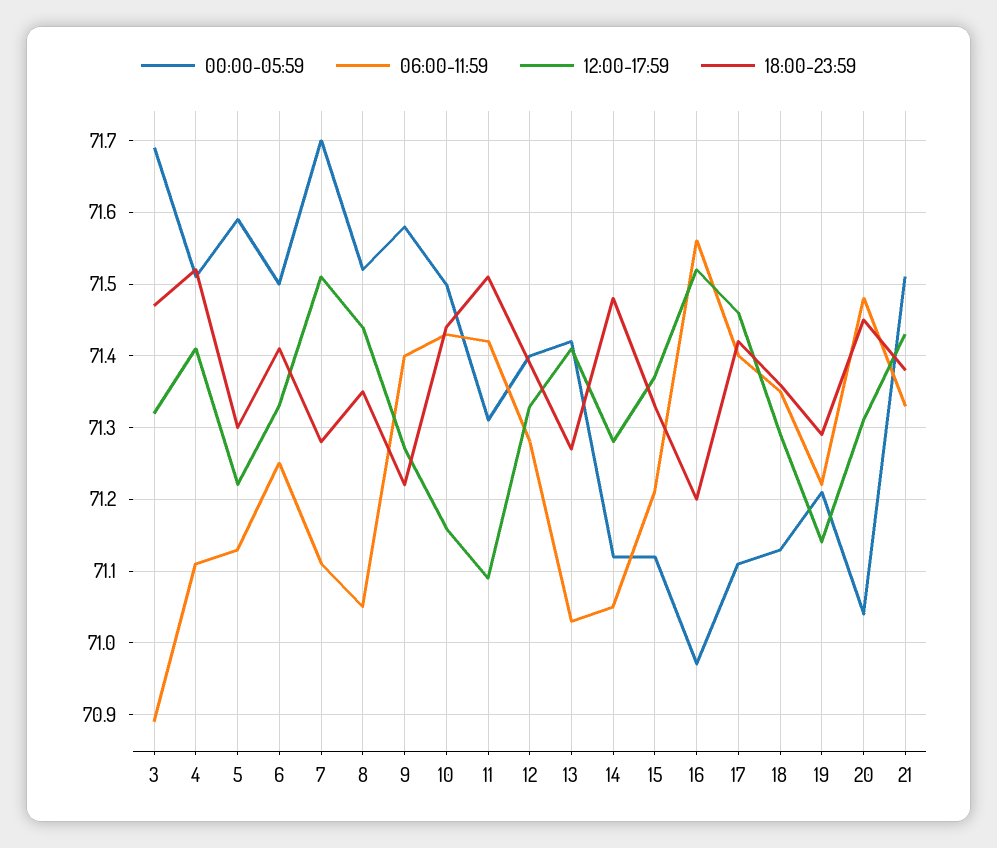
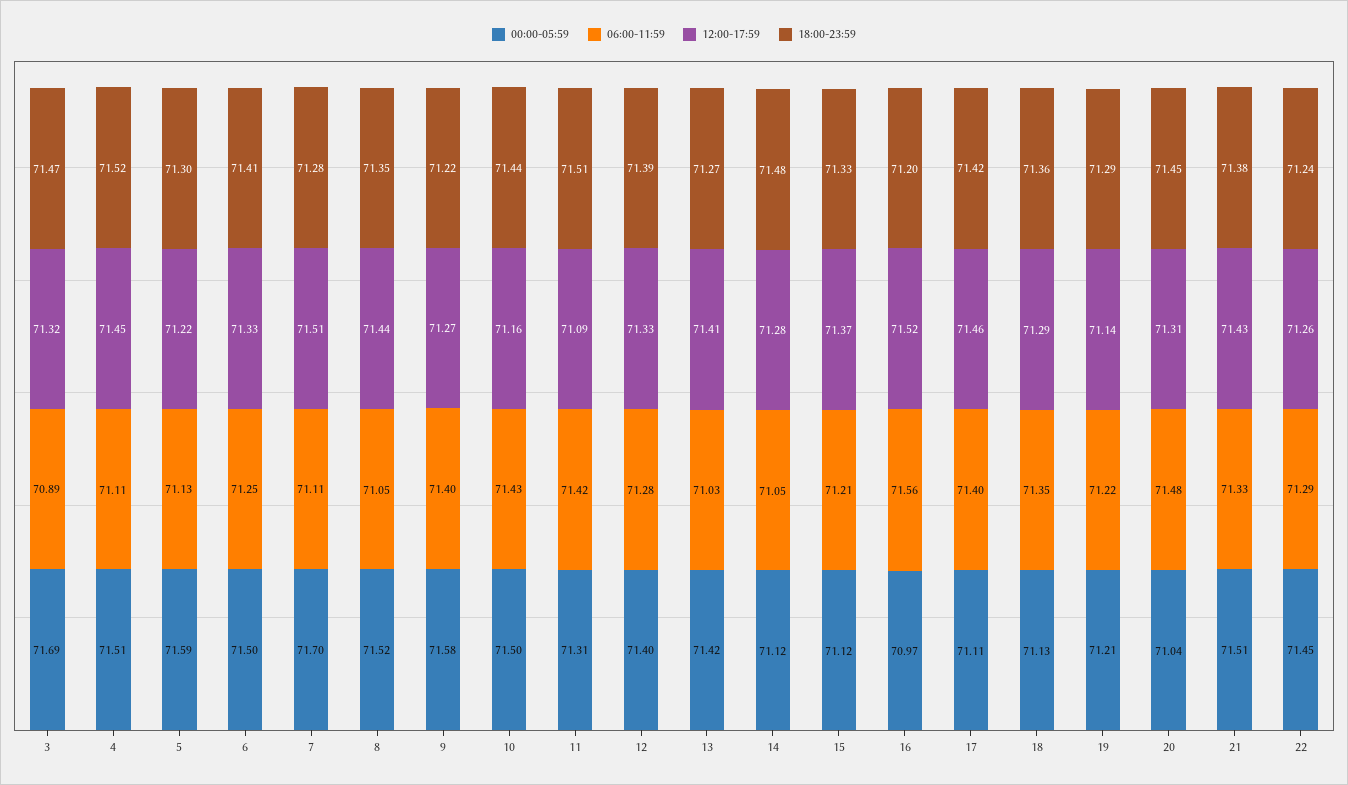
  {
    "00:00-05:59": {
      "3": 71.69,
      "4": 71.51,
      "5": 71.59,
      "6": 71.5,
      "7": 71.7,
      "8": 71.52,
      "9": 71.58,
      "10": 71.5,
      "11": 71.31,
      "12": 71.4,
      "13": 71.42,
      "14": 71.12,
      "15": 71.12,
      "16": 70.97,
      "17": 71.11,
      "18": 71.13,
      "19": 71.21,
      "20": 71.04,
-     "21": 71.51
+     "21": 71.51,
+     "22": 71.45
    },
    "06:00-11:59": {
      "3": 70.89,
      "4": 71.11,
      "5": 71.13,
      "6": 71.25,
      "7": 71.11,
      "8": 71.05,
      "9": 71.4,
      "10": 71.43,
      "11": 71.42,
      "12": 71.28,
      "13": 71.03,
      "14": 71.05,
      "15": 71.21,
      "16": 71.56,
      "17": 71.4,
      "18": 71.35,
      "19": 71.22,
      "20": 71.48,
-     "21": 71.33
+     "21": 71.33,
+     "22": 71.29
    },
    "12:00-17:59": {
      "3": 71.32,
-     "4": 71.41,
+     "4": 71.45,
      "5": 71.22,
      "6": 71.33,
      "7": 71.51,
      "8": 71.44,
      "9": 71.27,
      "10": 71.16,
      "11": 71.09,
      "12": 71.33,
      "13": 71.41,
      "14": 71.28,
      "15": 71.37,
      "16": 71.52,
      "17": 71.46,
      "18": 71.29,
      "19": 71.14,
      "20": 71.31,
-     "21": 71.43
+     "21": 71.43,
+     "22": 71.26
    },
    "18:00-23:59": {
      "3": 71.47,
      "4": 71.52,
      "5": 71.3,
      "6": 71.41,
      "7": 71.28,
      "8": 71.35,
      "9": 71.22,
      "10": 71.44,
      "11": 71.51,
      "12": 71.39,
      "13": 71.27,
      "14": 71.48,
      "15": 71.33,
      "16": 71.2,
      "17": 71.42,
      "18": 71.36,
      "19": 71.29,
      "20": 71.45,
-     "21": 71.38
+     "21": 71.38,
+     "22": 71.24
    }
  }

